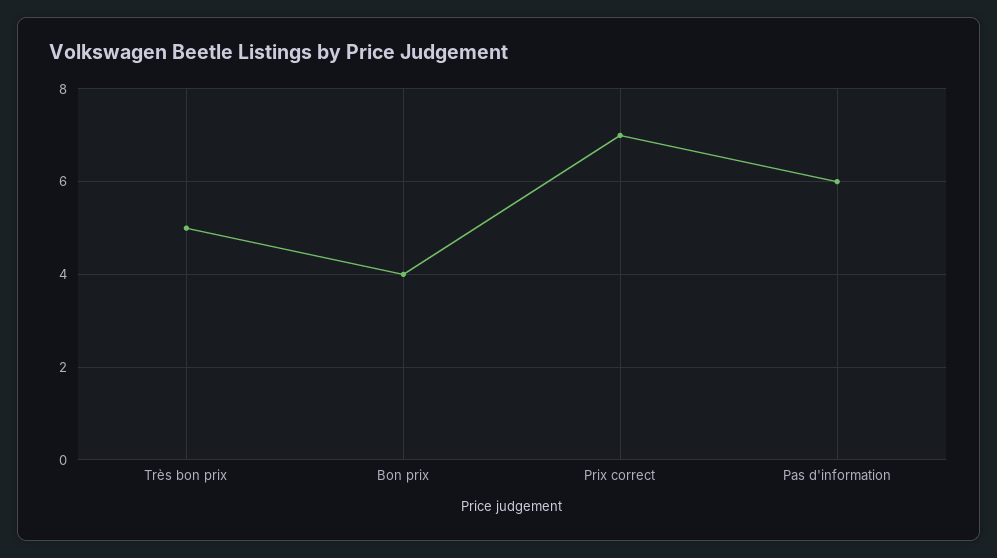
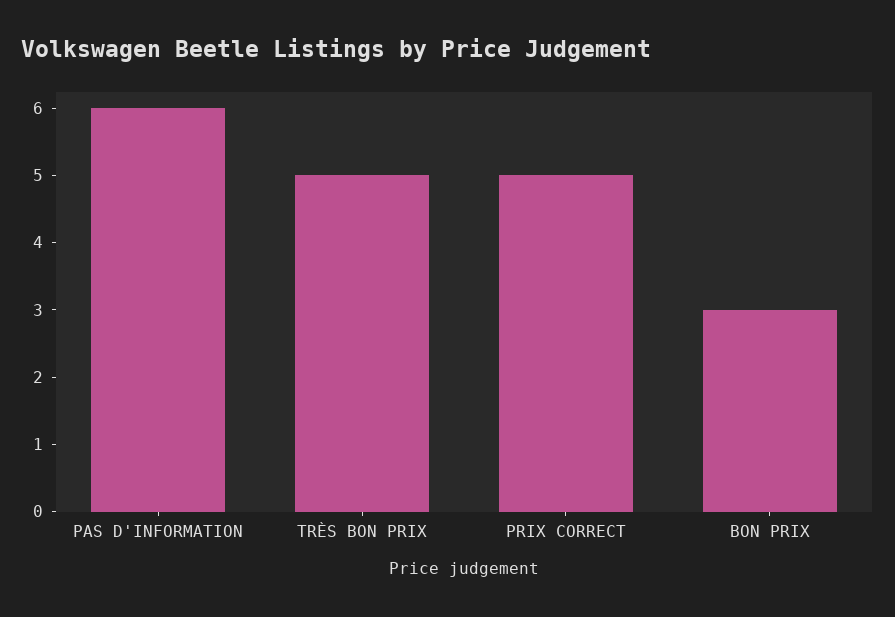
  {
    "Très bon prix": 5,
-   "Bon prix": 4,
+   "Bon prix": 3,
-   "Prix correct": 7,
+   "Prix correct": 5,
    "Pas d'information": 6
  }

